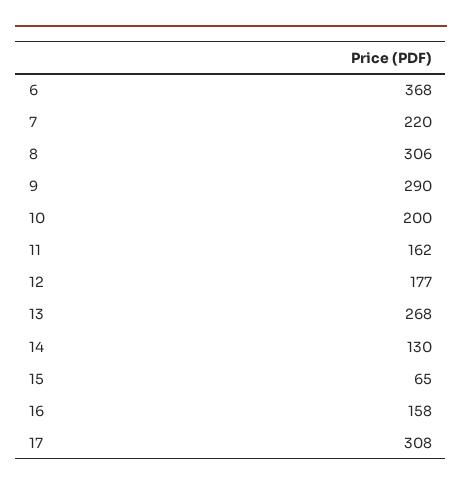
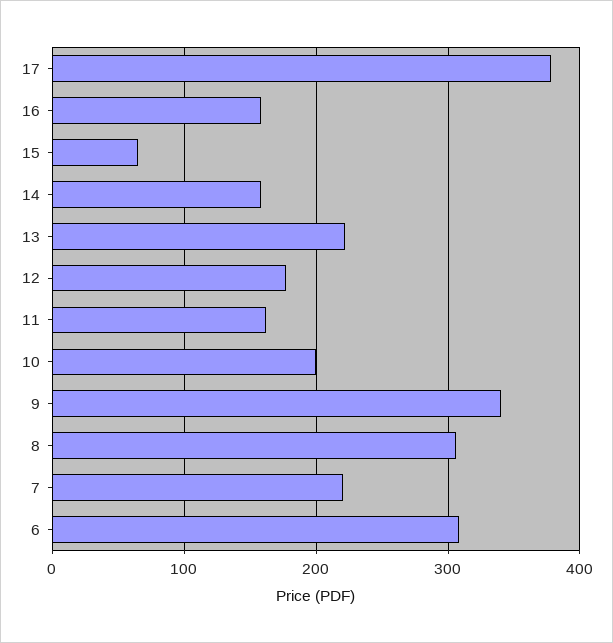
  {
-   "6": 368,
+   "6": 310,
    "7": 220,
    "8": 306,
-   "9": 290,
+   "9": 340,
    "10": 200,
    "11": 162,
    "12": 177,
-   "13": 268,
+   "13": 220,
-   "14": 130,
+   "14": 160,
    "15": 65,
    "16": 158,
-   "17": 308
+   "17": 380
  }

